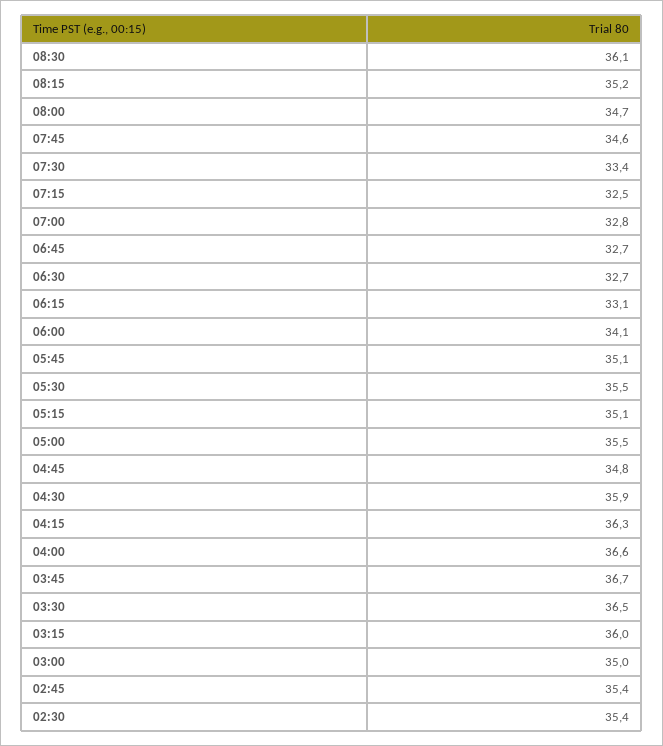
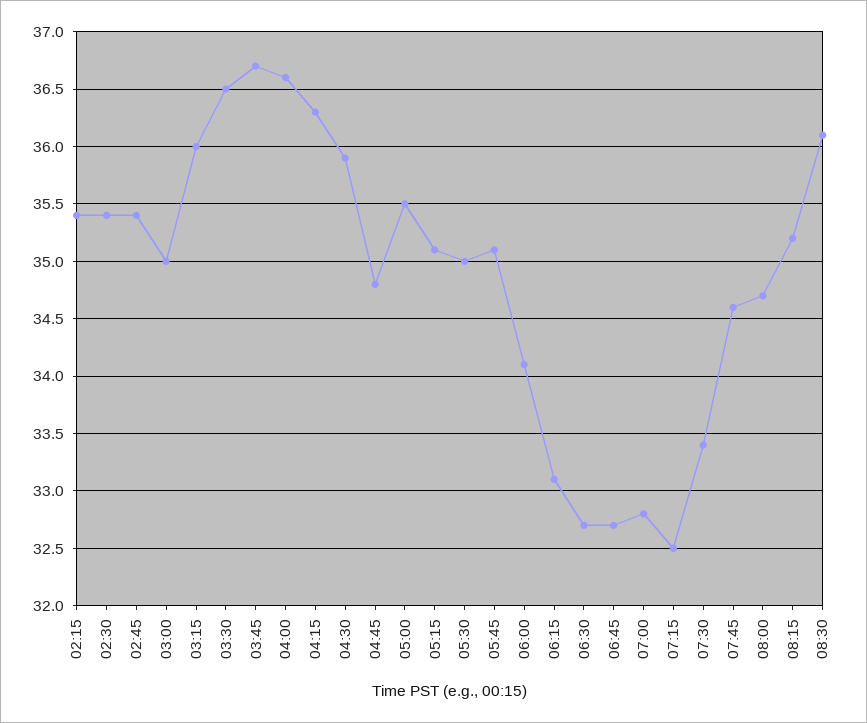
  {
    "08:30": 36.1,
    "08:15": 35.2,
    "08:00": 34.7,
    "07:45": 34.6,
    "07:30": 33.4,
    "07:15": 32.5,
    "07:00": 32.8,
    "06:45": 32.7,
    "06:30": 32.7,
    "06:15": 33.1,
    "06:00": 34.1,
    "05:45": 35.1,
-   "05:30": 35.5,
+   "05:30": 35,
    "05:15": 35.1,
    "05:00": 35.5,
    "04:45": 34.8,
    "04:30": 35.9,
    "04:15": 36.3,
    "04:00": 36.6,
    "03:45": 36.7,
    "03:30": 36.5,
    "03:15": 36,
    "03:00": 35,
    "02:45": 35.4,
-   "02:30": 35.4
+   "02:30": 35.4,
+   "02:15": 35.4
  }

